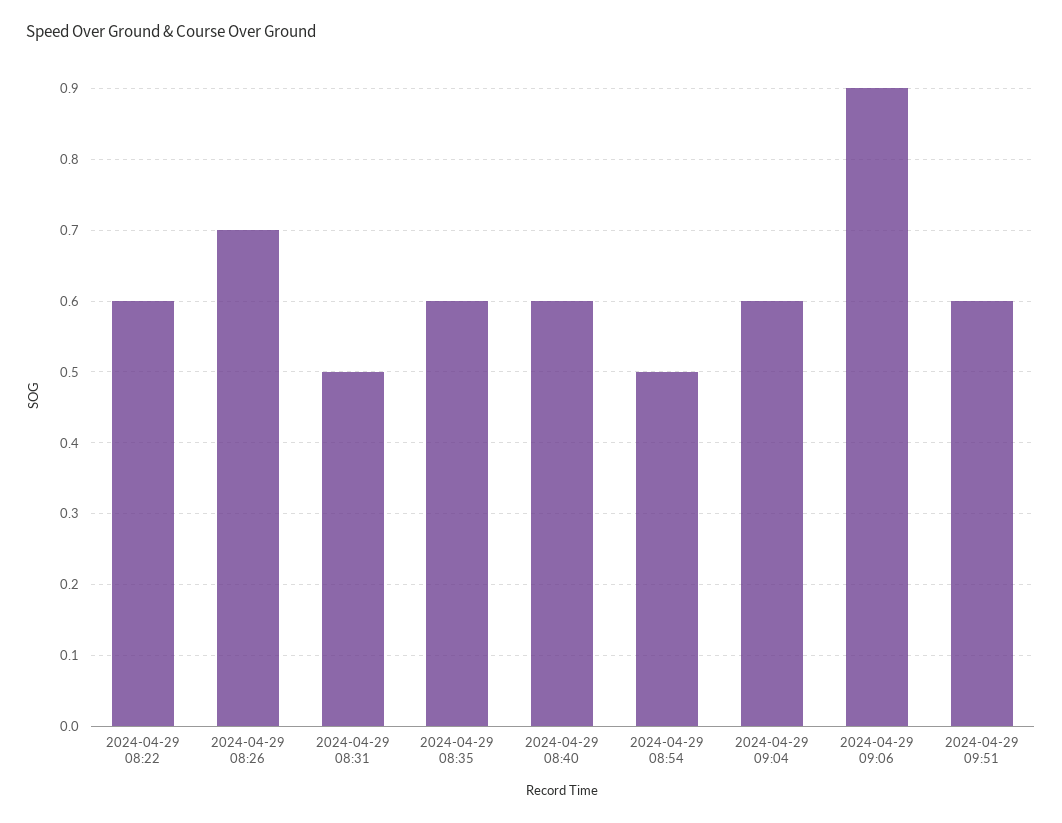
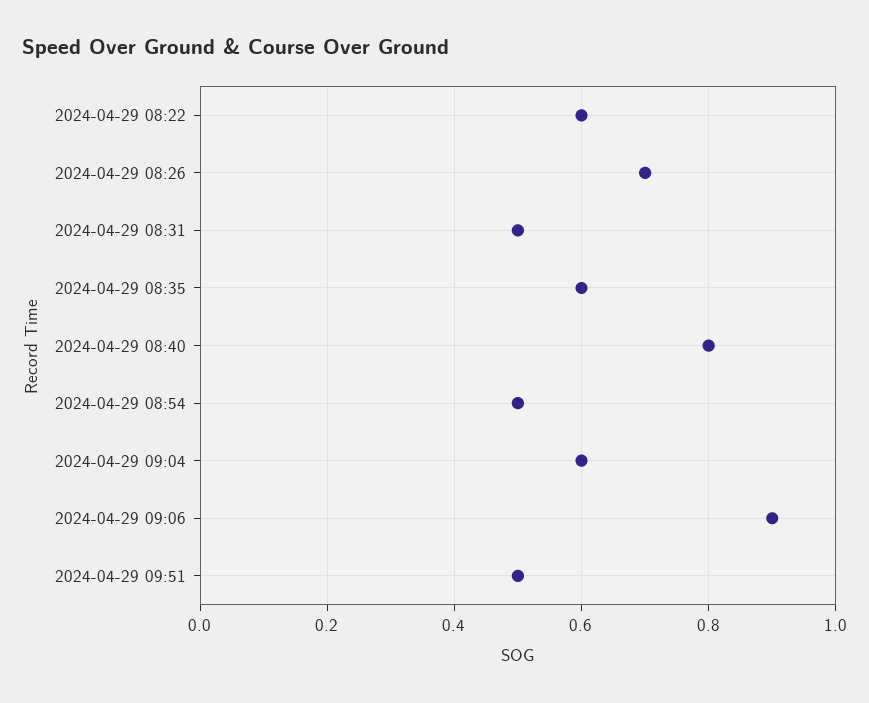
  {
    "2024-04-29 08:22": 0.6,
    "2024-04-29 08:26": 0.7,
    "2024-04-29 08:31": 0.5,
    "2024-04-29 08:35": 0.6,
-   "2024-04-29 08:40": 0.6,
+   "2024-04-29 08:40": 0.8,
    "2024-04-29 08:54": 0.5,
    "2024-04-29 09:04": 0.6,
    "2024-04-29 09:06": 0.9,
-   "2024-04-29 09:51": 0.6
+   "2024-04-29 09:51": 0.5
  }

